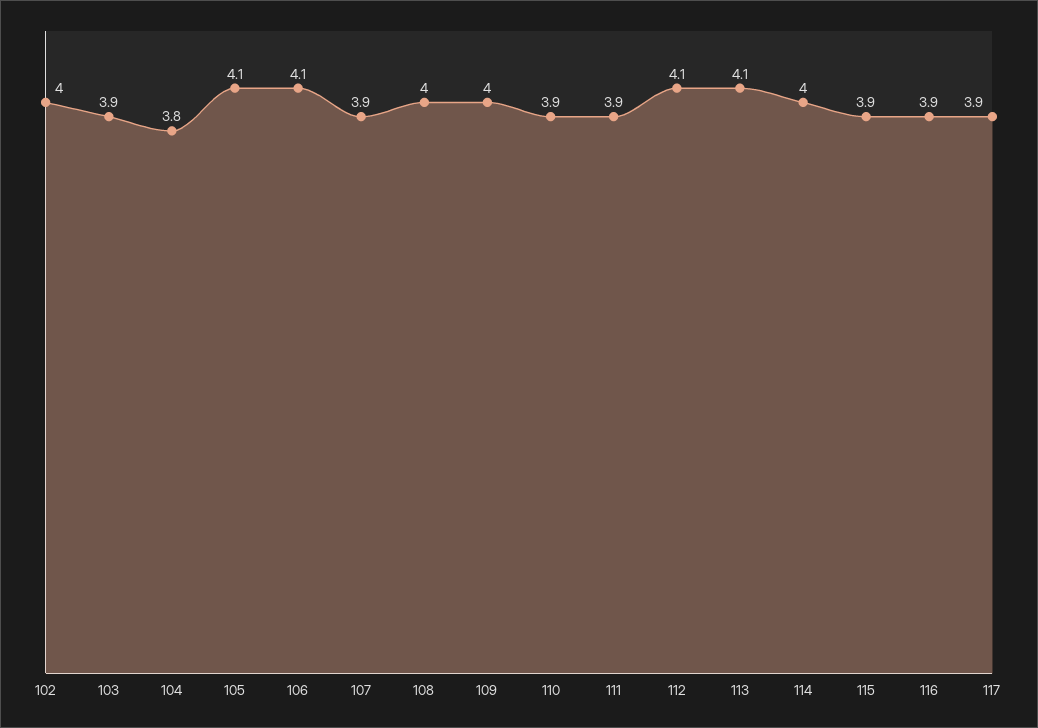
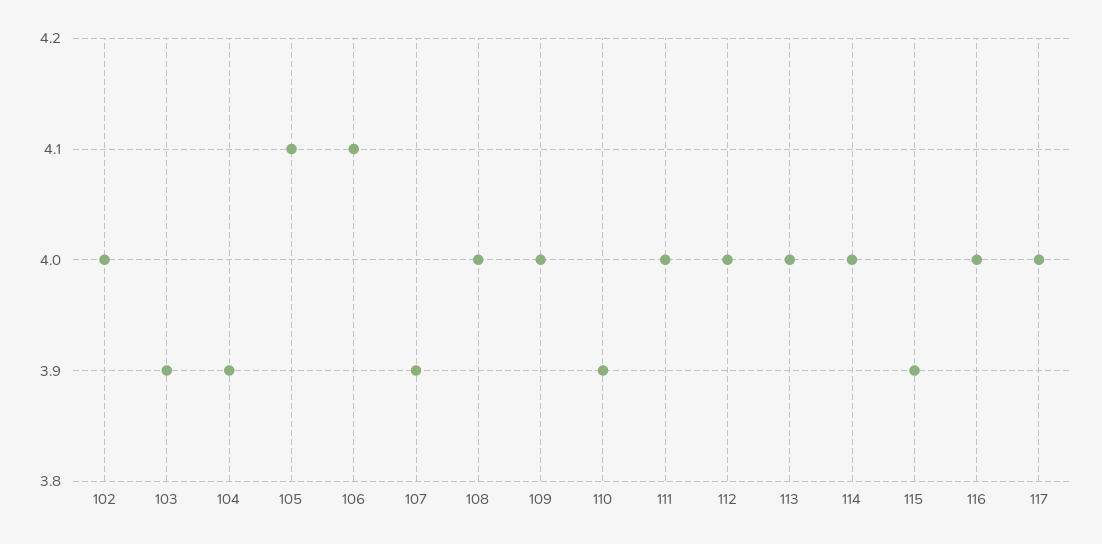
  {
    "102": 4,
    "103": 3.9,
-   "104": 3.8,
+   "104": 3.9,
    "105": 4.1,
    "106": 4.1,
    "107": 3.9,
    "108": 4,
    "109": 4,
    "110": 3.9,
-   "111": 3.9,
+   "111": 4,
-   "112": 4.1,
+   "112": 4,
-   "113": 4.1,
+   "113": 4,
    "114": 4,
    "115": 3.9,
-   "116": 3.9,
+   "116": 4,
-   "117": 3.9
+   "117": 4
  }

